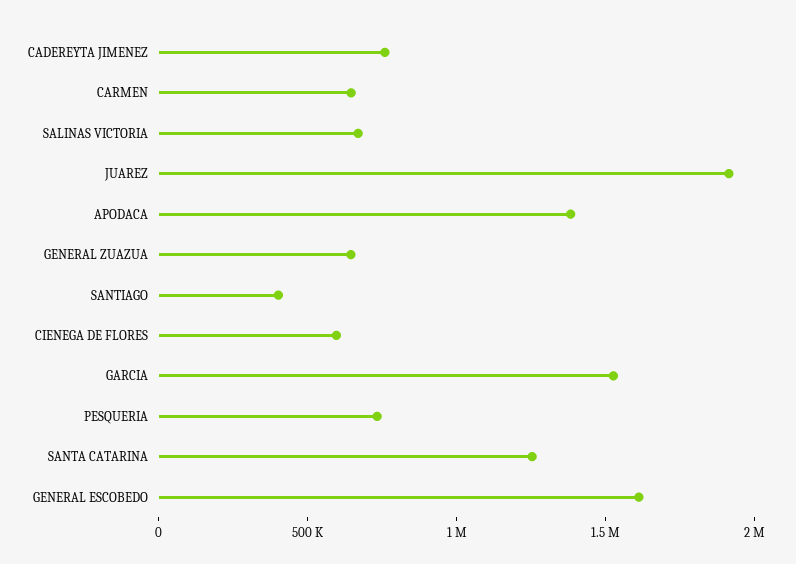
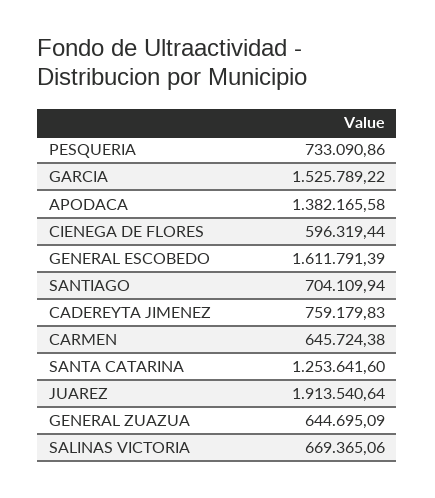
  {
    "CADEREYTA JIMENEZ": 759179.83,
    "CARMEN": 645724.38,
    "SALINAS VICTORIA": 669365.06,
    "JUAREZ": 1913540.64,
    "APODACA": 1382165.58,
    "GENERAL ZUAZUA": 644695.09,
-   "SANTIAGO": 400000,
+   "SANTIAGO": 704109.94,
    "CIENEGA DE FLORES": 596319.44,
    "GARCIA": 1525789.22,
    "PESQUERIA": 733090.86,
    "SANTA CATARINA": 1253641.6,
    "GENERAL ESCOBEDO": 1611791.39
  }

